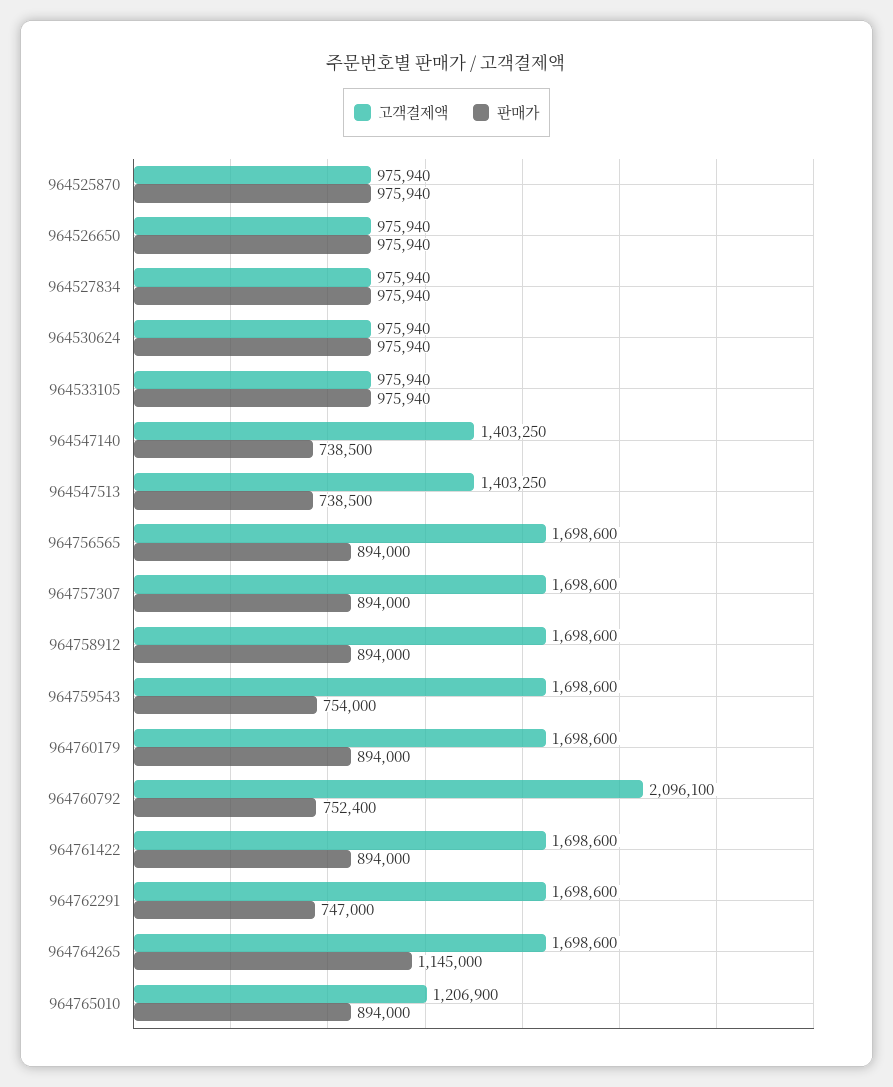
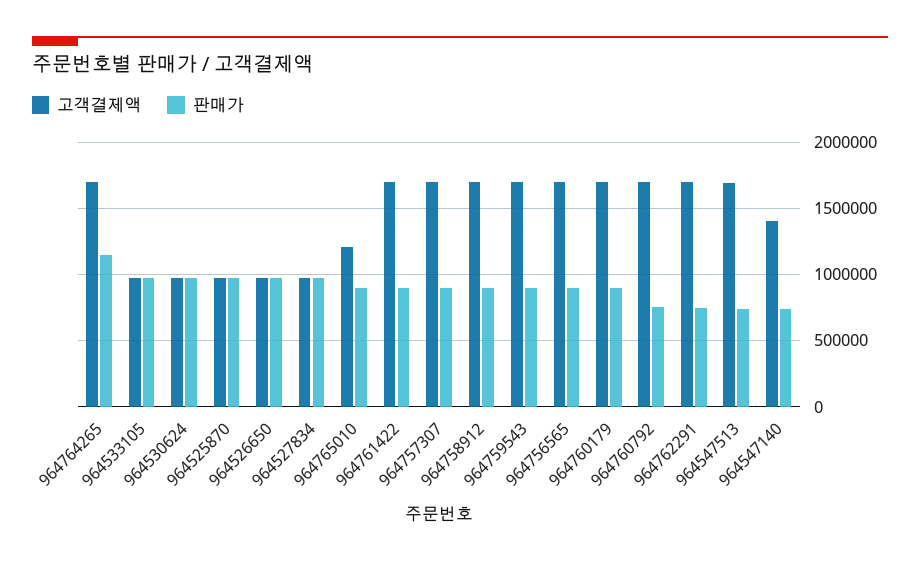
  {
    "고객결제액": {
      "964525870": 975940,
      "964526650": 975940,
      "964527834": 975940,
      "964530624": 975940,
      "964533105": 975940,
      "964547140": 1403250,
-     "964547513": 1403250,
+     "964547513": 1700000,
      "964756565": 1698600,
      "964757307": 1698600,
      "964758912": 1698600,
      "964759543": 1698600,
      "964760179": 1698600,
-     "964760792": 2096100,
+     "964760792": 1700000,
      "964761422": 1698600,
      "964762291": 1698600,
      "964764265": 1698600,
      "964765010": 1206900
    },
    "판매가": {
      "964525870": 975940,
      "964526650": 975940,
      "964527834": 975940,
      "964530624": 975940,
      "964533105": 975940,
      "964547140": 738500,
      "964547513": 738500,
      "964756565": 894000,
      "964757307": 894000,
      "964758912": 894000,
-     "964759543": 754000,
+     "964759543": 900000,
      "964760179": 894000,
      "964760792": 752400,
      "964761422": 894000,
      "964762291": 747000,
      "964764265": 1145000,
      "964765010": 894000
    }
  }

